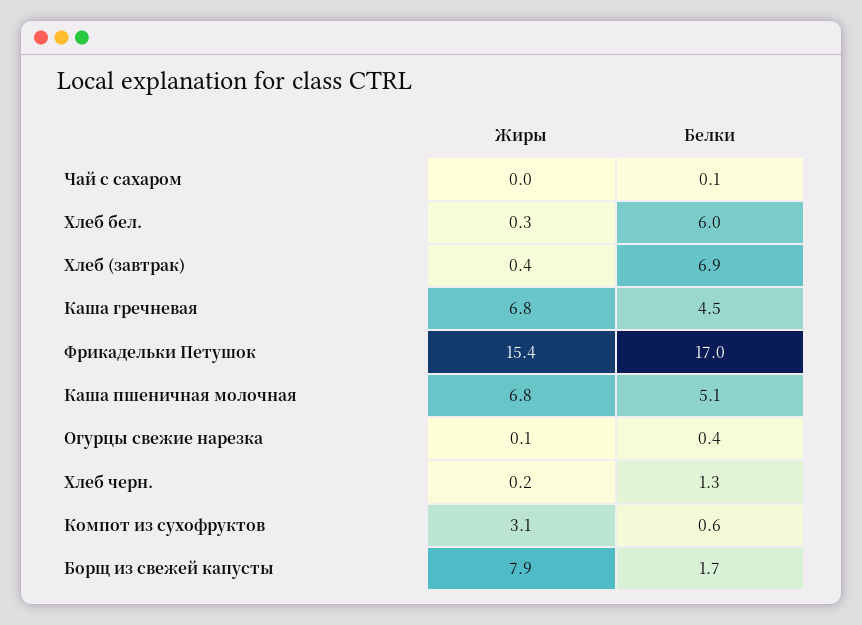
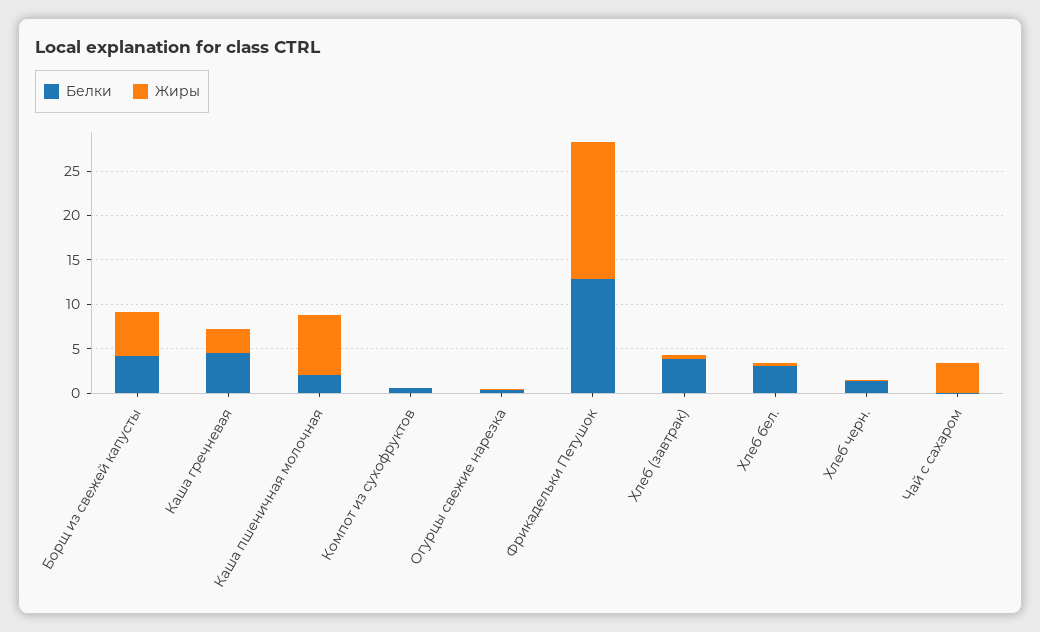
  {
    "Жиры": {
-     "Чай с сахаром": 0,
+     "Чай с сахаром": 3,
      "Хлеб бел.": 0.3,
      "Хлеб (завтрак)": 0.4,
-     "Каша гречневая": 6.8,
+     "Каша гречневая": 3,
      "Фрикадельки Петушок": 15.4,
      "Каша пшеничная молочная": 6.8,
      "Огурцы свежие нарезка": 0.1,
      "Хлеб черн.": 0.2,
-     "Компот из сухофруктов": 3.1,
+     "Компот из сухофруктов": 0,
-     "Борщ из свежей капусты": 7.9
+     "Борщ из свежей капусты": 5
    },
    "Белки": {
      "Чай с сахаром": 0.1,
-     "Хлеб бел.": 6,
+     "Хлеб бел.": 3,
-     "Хлеб (завтрак)": 6.9,
+     "Хлеб (завтрак)": 4,
      "Каша гречневая": 4.5,
-     "Фрикадельки Петушок": 17,
+     "Фрикадельки Петушок": 13,
-     "Каша пшеничная молочная": 5.1,
+     "Каша пшеничная молочная": 2,
      "Огурцы свежие нарезка": 0.4,
      "Хлеб черн.": 1.3,
      "Компот из сухофруктов": 0.6,
-     "Борщ из свежей капусты": 1.7
+     "Борщ из свежей капусты": 4
    }
  }

